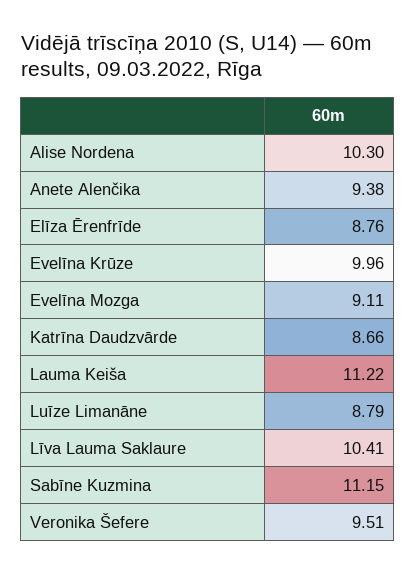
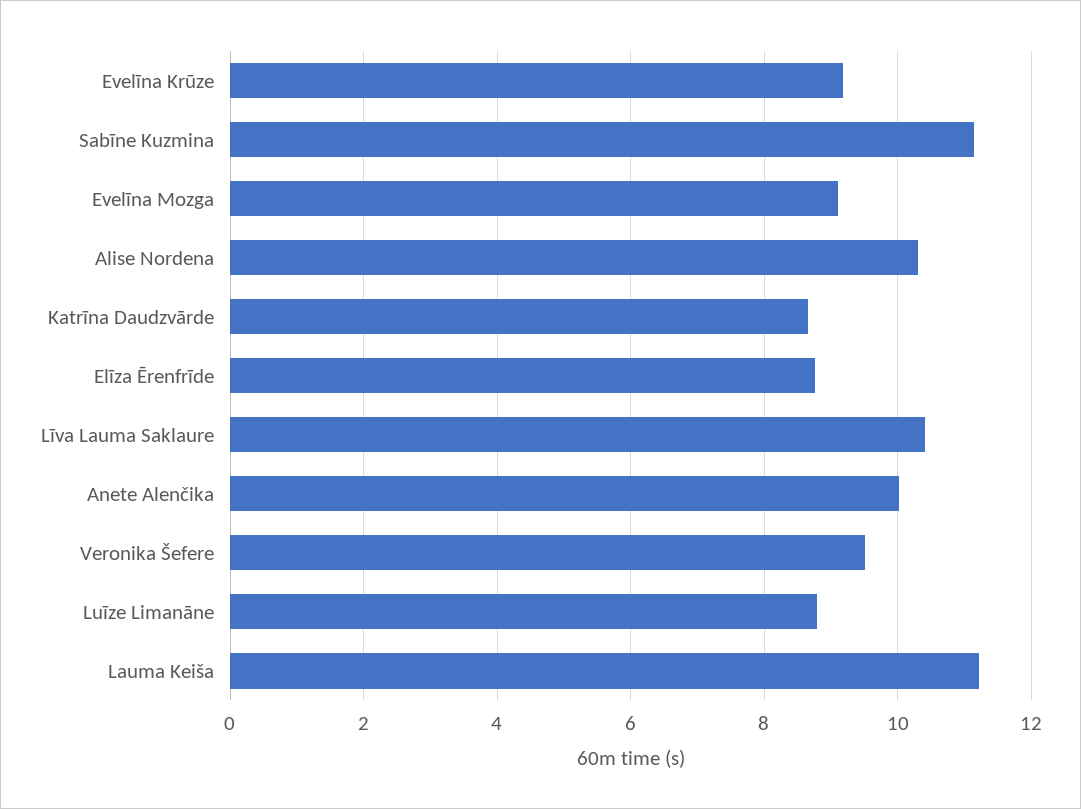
  {
    "Alise Nordena": 10.3,
-   "Anete Alenčika": 9.38,
+   "Anete Alenčika": 10,
    "Elīza Ērenfrīde": 8.76,
-   "Evelīna Krūze": 9.96,
+   "Evelīna Krūze": 9.2,
    "Evelīna Mozga": 9.11,
    "Katrīna Daudzvārde": 8.66,
    "Lauma Keiša": 11.22,
    "Luīze Limanāne": 8.79,
    "Līva Lauma Saklaure": 10.41,
    "Sabīne Kuzmina": 11.15,
    "Veronika Šefere": 9.51
  }

